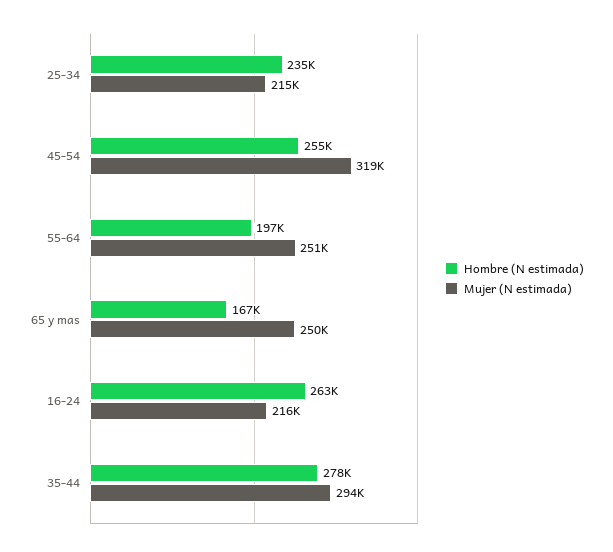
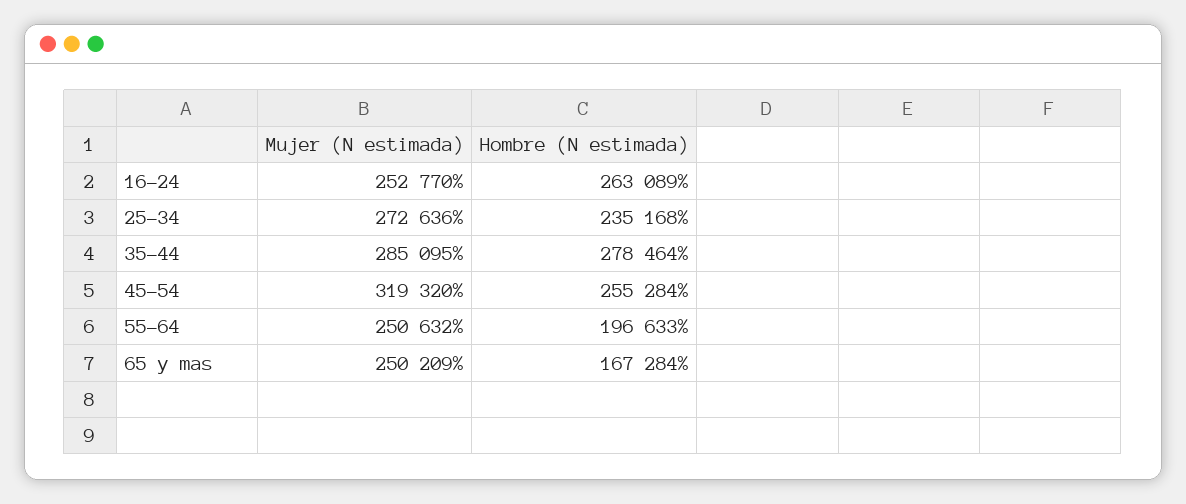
  {
    "Hombre (N estimada)": {
      "25-34": 235168,
      "45-54": 255284,
      "55-64": 196633,
      "65 y mas": 167284,
      "16-24": 263089,
      "35-44": 278464
    },
    "Mujer (N estimada)": {
-     "25-34": 215000,
+     "25-34": 272636,
      "45-54": 319320,
      "55-64": 250632,
      "65 y mas": 250209,
-     "16-24": 216000,
+     "16-24": 252770,
-     "35-44": 294000
+     "35-44": 285095
    }
  }

